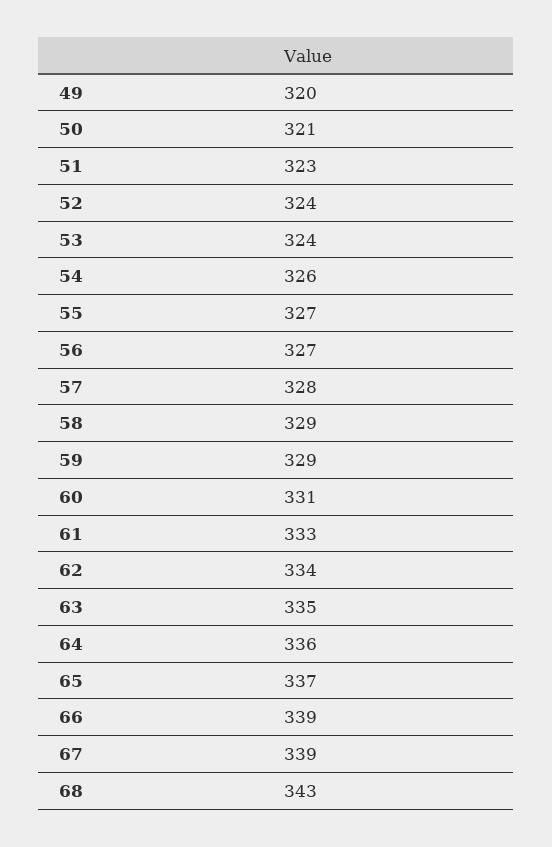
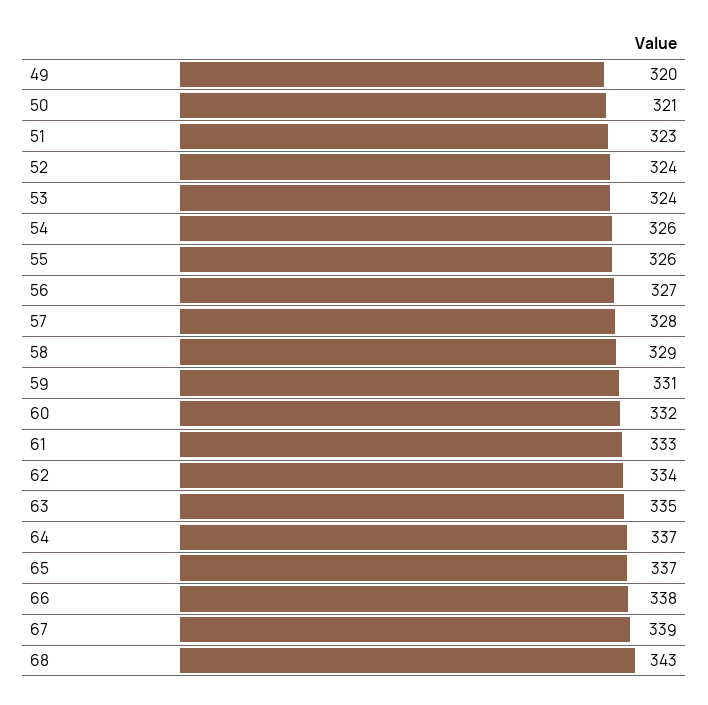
  {
    "49": 320,
    "50": 321,
    "51": 323,
    "52": 324,
    "53": 324,
    "54": 326,
-   "55": 327,
+   "55": 326,
    "56": 327,
    "57": 328,
    "58": 329,
-   "59": 329,
+   "59": 331,
-   "60": 331,
+   "60": 332,
    "61": 333,
    "62": 334,
    "63": 335,
-   "64": 336,
+   "64": 337,
    "65": 337,
-   "66": 339,
+   "66": 338,
    "67": 339,
    "68": 343
  }

